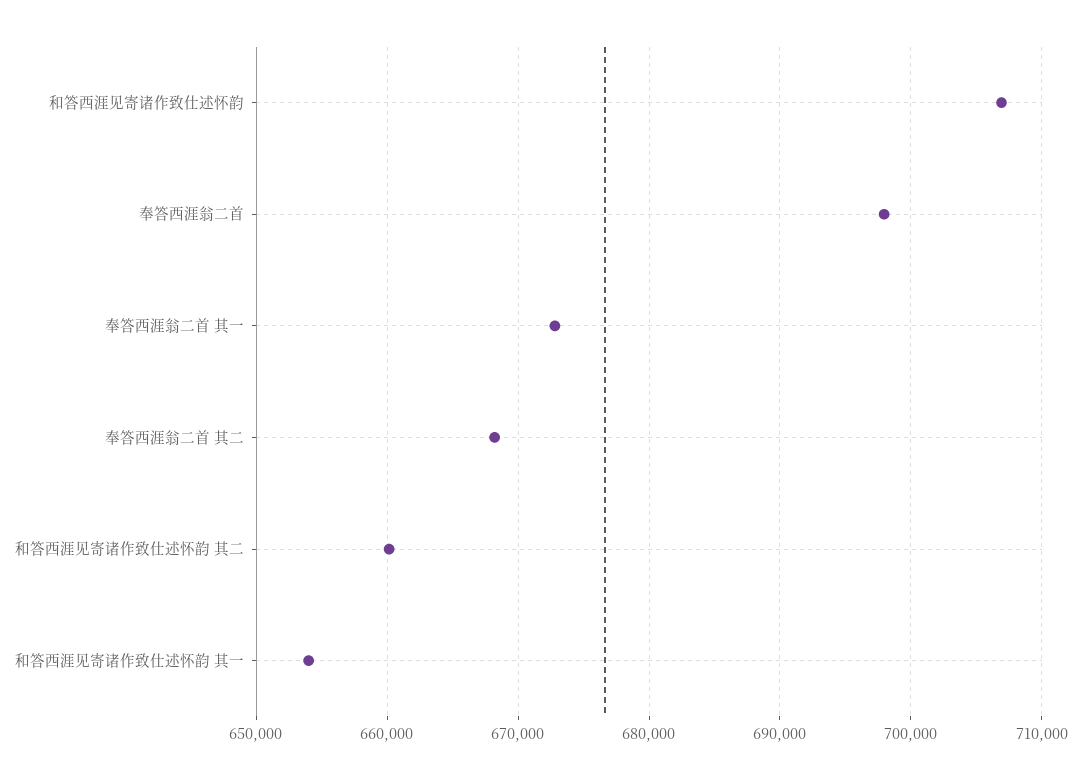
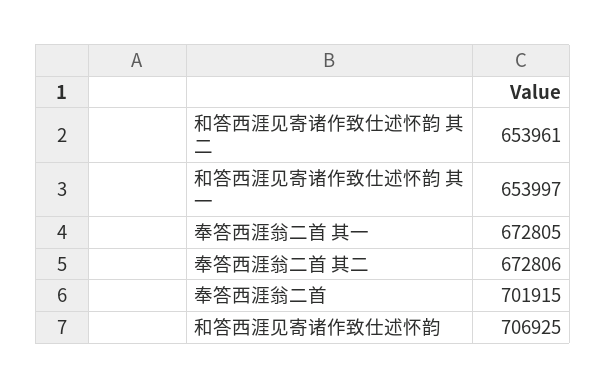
  {
    "和答西涯见寄诸作致仕述怀韵": 706925,
-   "奉答西涯翁二首": 698000,
+   "奉答西涯翁二首": 701915,
    "奉答西涯翁二首 其一": 672805,
-   "奉答西涯翁二首 其二": 668000,
+   "奉答西涯翁二首 其二": 672806,
-   "和答西涯见寄诸作致仕述怀韵 其二": 660000,
+   "和答西涯见寄诸作致仕述怀韵 其二": 653961,
    "和答西涯见寄诸作致仕述怀韵 其一": 653997
  }

